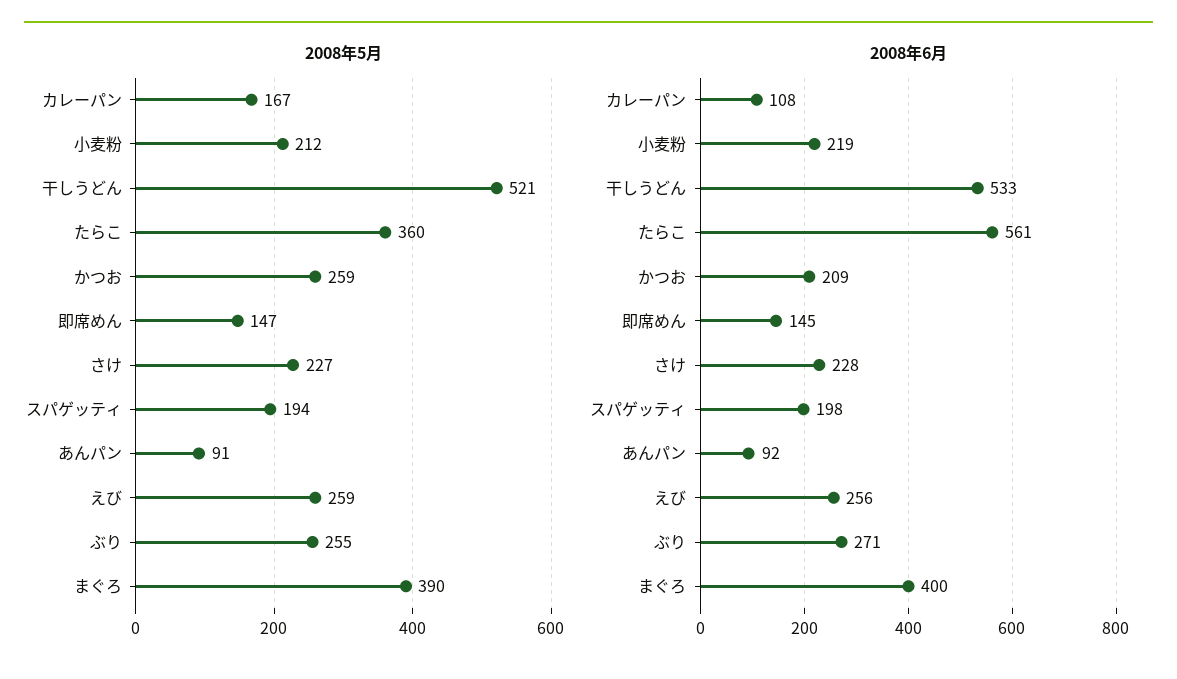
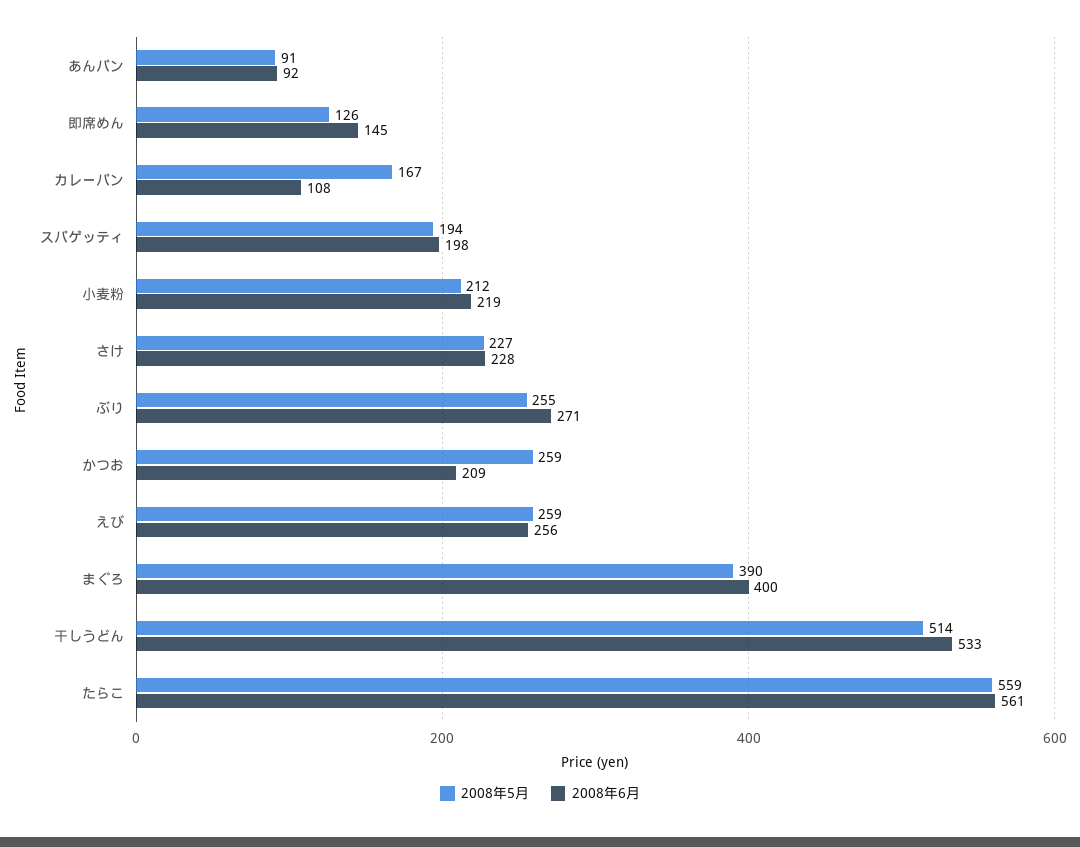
  {
    "2008年5月": {
      "カレーパン": 167,
      "小麦粉": 212,
-     "干しうどん": 521,
+     "干しうどん": 514,
-     "たらこ": 360,
+     "たらこ": 559,
      "かつお": 259,
-     "即席めん": 147,
+     "即席めん": 126,
      "さけ": 227,
      "スパゲッティ": 194,
      "あんパン": 91,
      "えび": 259,
      "ぶり": 255,
      "まぐろ": 390
    },
    "2008年6月": {
      "カレーパン": 108,
      "小麦粉": 219,
      "干しうどん": 533,
      "たらこ": 561,
      "かつお": 209,
      "即席めん": 145,
      "さけ": 228,
      "スパゲッティ": 198,
      "あんパン": 92,
      "えび": 256,
      "ぶり": 271,
      "まぐろ": 400
    }
  }

